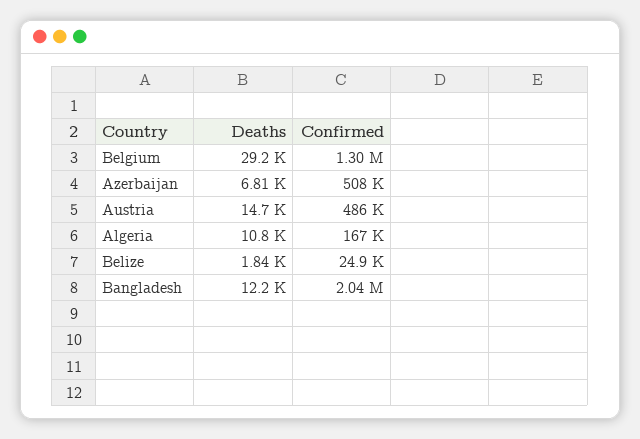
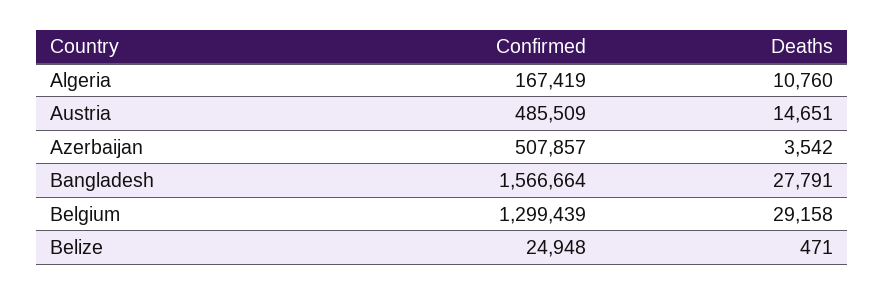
  {
    "Deaths": {
      "Belgium": 29158,
-     "Azerbaijan": 6810,
+     "Azerbaijan": 3542,
      "Austria": 14651,
      "Algeria": 10760,
-     "Belize": 1840,
+     "Belize": 471,
-     "Bangladesh": 12200
+     "Bangladesh": 27791
    },
    "Confirmed": {
      "Belgium": 1299439,
      "Azerbaijan": 507857,
      "Austria": 485509,
      "Algeria": 167419,
      "Belize": 24948,
-     "Bangladesh": 2040000
+     "Bangladesh": 1566664
    }
  }

